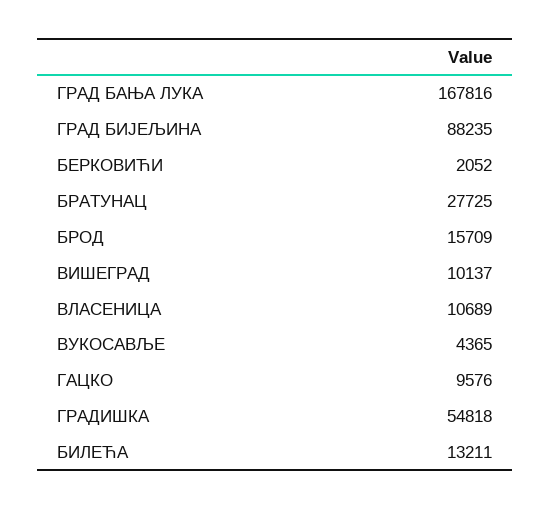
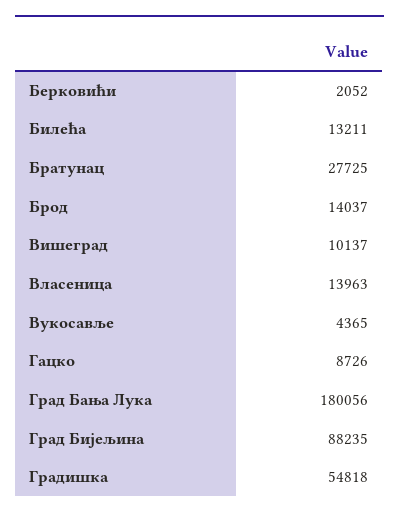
  {
-   "ГРАД БАЊА ЛУКА": 167816,
+   "ГРАД БАЊА ЛУКА": 180056,
    "ГРАД БИЈЕЉИНА": 88235,
    "БЕРКОВИЋИ": 2052,
    "БРАТУНАЦ": 27725,
-   "БРОД": 15709,
+   "БРОД": 14037,
    "ВИШЕГРАД": 10137,
-   "ВЛАСЕНИЦА": 10689,
+   "ВЛАСЕНИЦА": 13963,
    "ВУКОСАВЉЕ": 4365,
-   "ГАЦКО": 9576,
+   "ГАЦКО": 8726,
    "ГРАДИШКА": 54818,
    "БИЛЕЋА": 13211
  }

